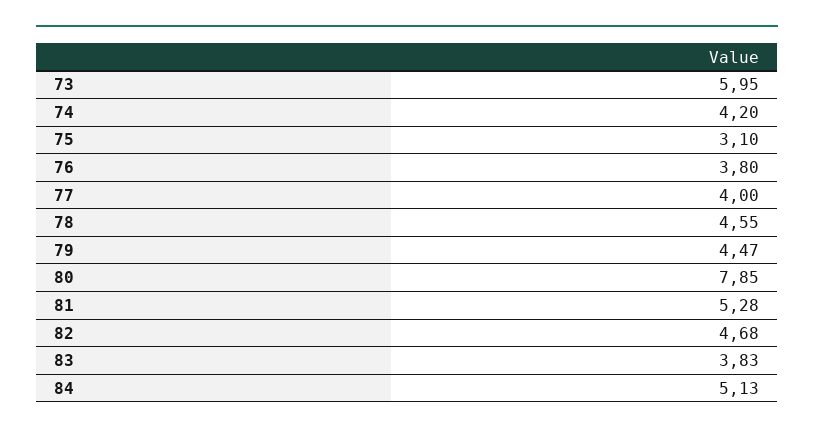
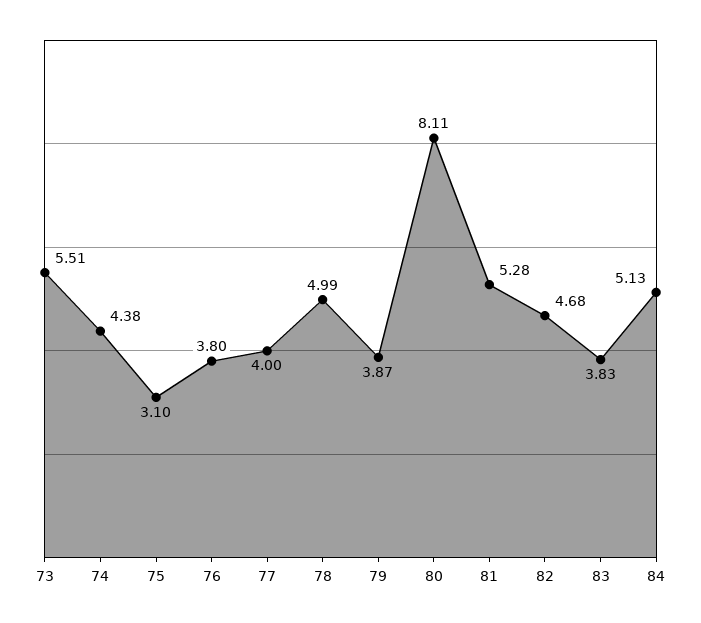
  {
-   "73": 5.95,
+   "73": 5.51,
-   "74": 4.2,
+   "74": 4.38,
    "75": 3.1,
    "76": 3.8,
    "77": 4,
-   "78": 4.55,
+   "78": 4.99,
-   "79": 4.47,
+   "79": 3.87,
-   "80": 7.85,
+   "80": 8.11,
    "81": 5.28,
    "82": 4.68,
    "83": 3.83,
    "84": 5.13
  }

